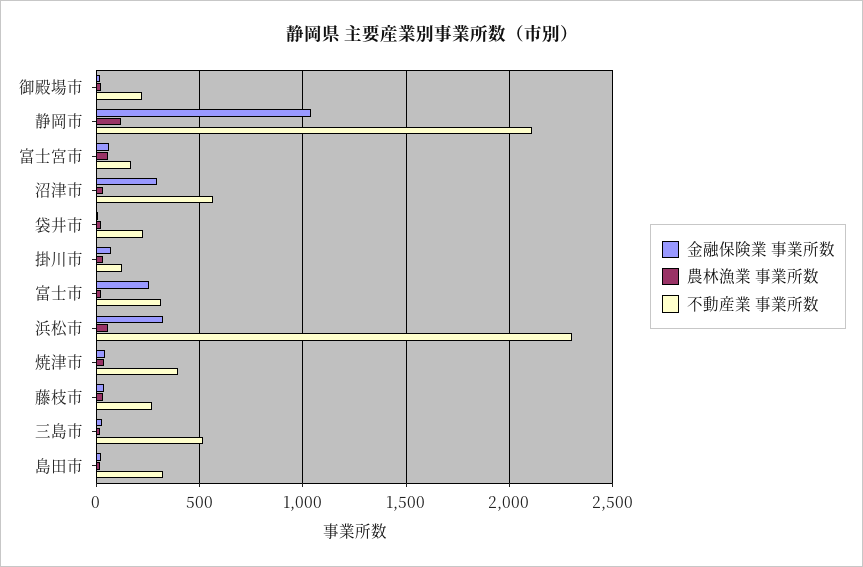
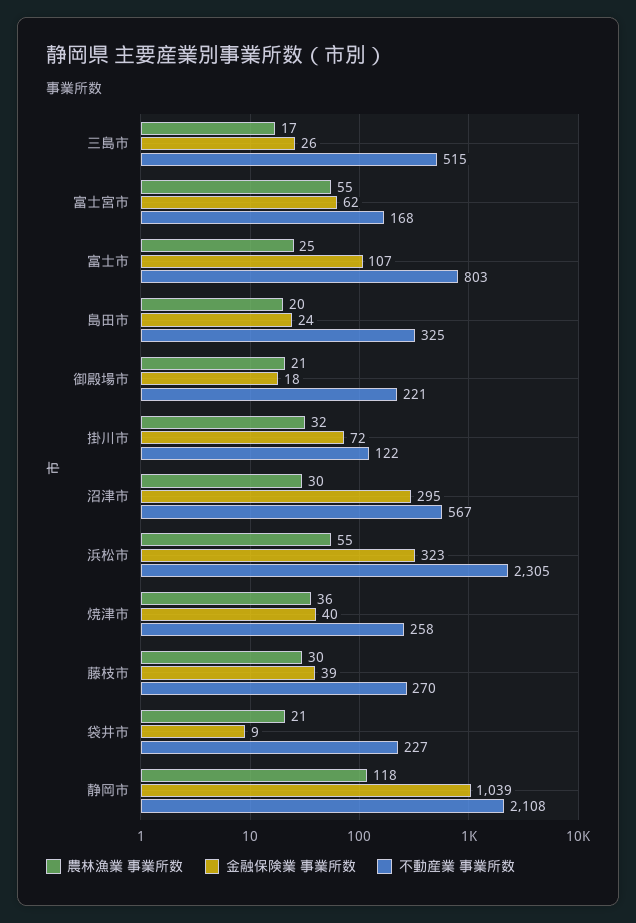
  {
    "金融保険業 事業所数": {
      "御殿場市": 18,
      "静岡市": 1039,
      "富士宮市": 62,
      "沼津市": 295,
      "袋井市": 9,
      "掛川市": 72,
-     "富士市": 250,
+     "富士市": 107,
      "浜松市": 323,
      "焼津市": 40,
      "藤枝市": 39,
      "三島市": 26,
      "島田市": 24
    },
    "農林漁業 事業所数": {
      "御殿場市": 21,
      "静岡市": 118,
      "富士宮市": 55,
      "沼津市": 30,
      "袋井市": 21,
      "掛川市": 32,
      "富士市": 25,
      "浜松市": 55,
      "焼津市": 36,
      "藤枝市": 30,
      "三島市": 17,
      "島田市": 20
    },
    "不動産業 事業所数": {
      "御殿場市": 221,
      "静岡市": 2108,
      "富士宮市": 168,
      "沼津市": 567,
      "袋井市": 227,
      "掛川市": 122,
-     "富士市": 300,
+     "富士市": 803,
      "浜松市": 2305,
-     "焼津市": 400,
+     "焼津市": 258,
      "藤枝市": 270,
      "三島市": 515,
      "島田市": 325
    }
  }

